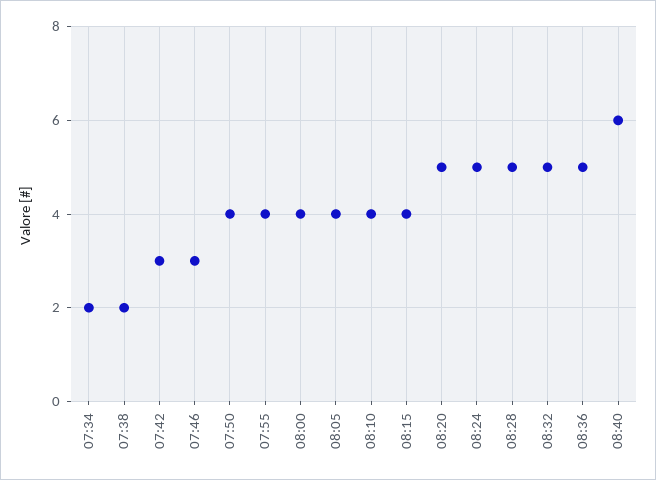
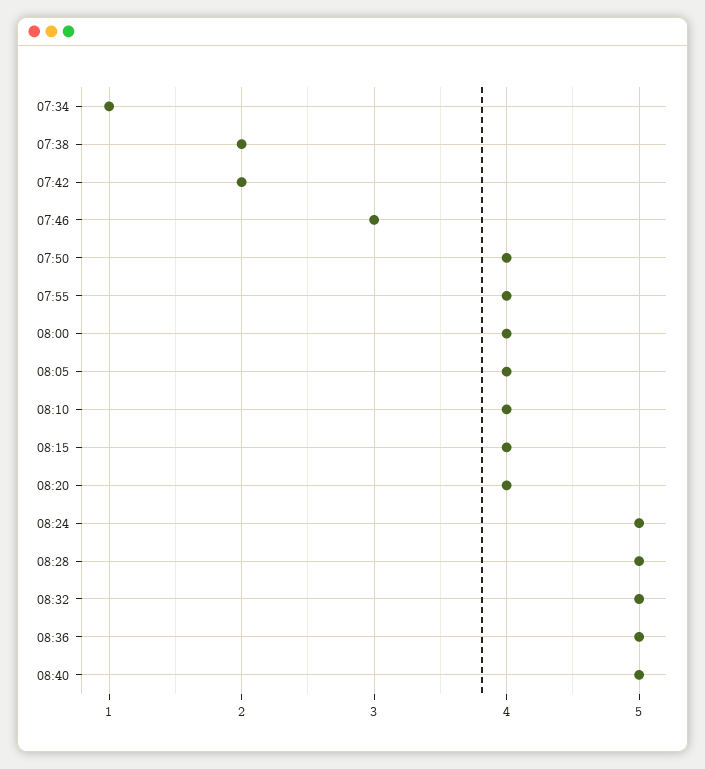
  {
-   "07:34": 2,
+   "07:34": 1,
    "07:38": 2,
-   "07:42": 3,
+   "07:42": 2,
    "07:46": 3,
    "07:50": 4,
    "07:55": 4,
    "08:00": 4,
    "08:05": 4,
    "08:10": 4,
    "08:15": 4,
-   "08:20": 5,
+   "08:20": 4,
    "08:24": 5,
    "08:28": 5,
    "08:32": 5,
    "08:36": 5,
-   "08:40": 6
+   "08:40": 5
  }

